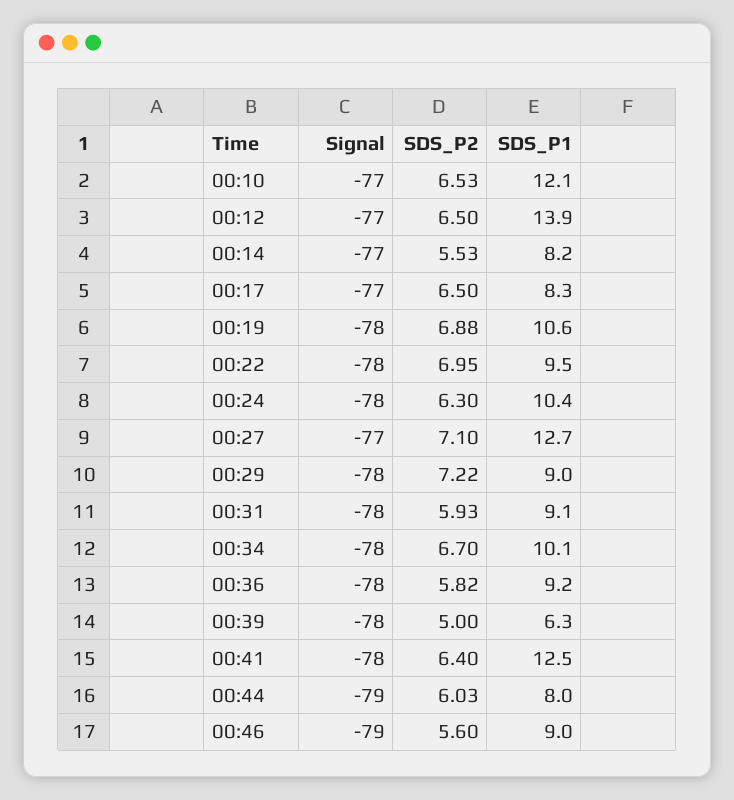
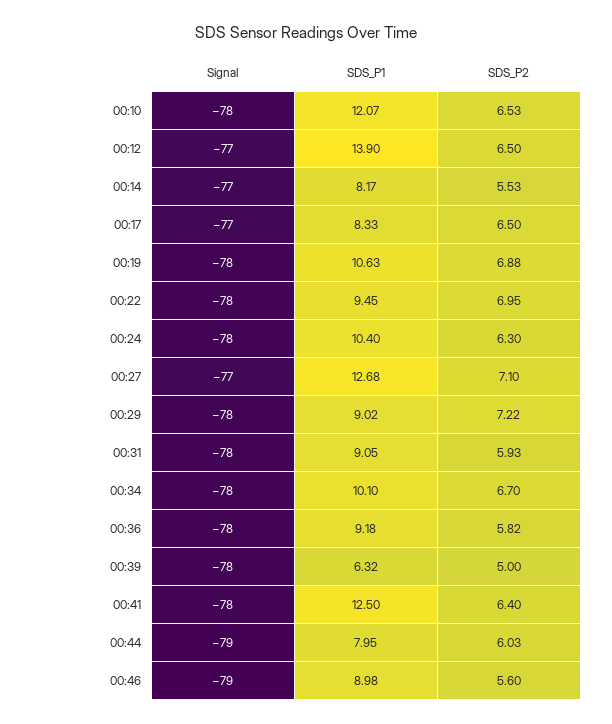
  {
    "Signal": {
-     "00:10": -77,
+     "00:10": -78,
      "00:12": -77,
      "00:14": -77,
      "00:17": -77,
      "00:19": -78,
      "00:22": -78,
      "00:24": -78,
      "00:27": -77,
      "00:29": -78,
      "00:31": -78,
      "00:34": -78,
      "00:36": -78,
      "00:39": -78,
      "00:41": -78,
      "00:44": -79,
      "00:46": -79
    },
    "SDS_P2": {
      "00:10": 6.53,
      "00:12": 6.5,
      "00:14": 5.53,
      "00:17": 6.5,
      "00:19": 6.88,
      "00:22": 6.95,
      "00:24": 6.3,
      "00:27": 7.1,
      "00:29": 7.22,
      "00:31": 5.93,
      "00:34": 6.7,
      "00:36": 5.82,
      "00:39": 5,
      "00:41": 6.4,
      "00:44": 6.03,
      "00:46": 5.6
    },
    "SDS_P1": {
      "00:10": 12.07,
      "00:12": 13.9,
      "00:14": 8.17,
      "00:17": 8.33,
      "00:19": 10.63,
      "00:22": 9.45,
      "00:24": 10.4,
      "00:27": 12.68,
      "00:29": 9.02,
      "00:31": 9.05,
      "00:34": 10.1,
      "00:36": 9.18,
      "00:39": 6.32,
      "00:41": 12.5,
      "00:44": 7.95,
      "00:46": 8.98
    }
  }

